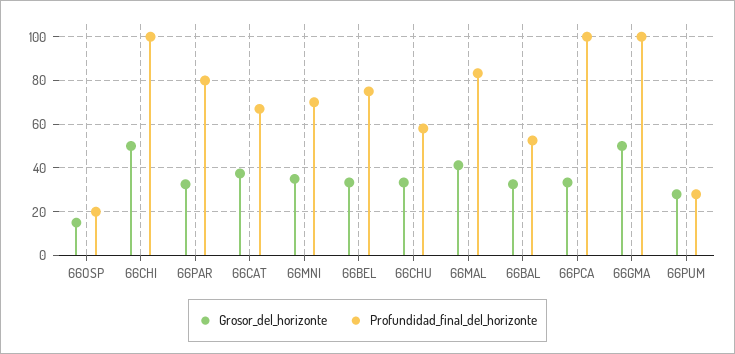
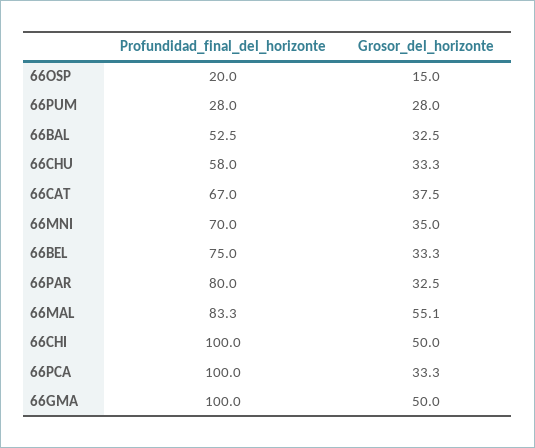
  {
    "Grosor_del_horizonte": {
      "66OSP": 15,
      "66CHI": 50,
      "66PAR": 32.5,
      "66CAT": 37.5,
      "66MNI": 35,
      "66BEL": 33.3,
      "66CHU": 33.3,
-     "66MAL": 40,
+     "66MAL": 55.1,
      "66BAL": 32.5,
      "66PCA": 33.3,
      "66GMA": 50,
      "66PUM": 28
    },
    "Profundidad_final_del_horizonte": {
      "66OSP": 20,
      "66CHI": 100,
      "66PAR": 80,
      "66CAT": 67,
      "66MNI": 70,
      "66BEL": 75,
      "66CHU": 58,
      "66MAL": 83.3,
      "66BAL": 52.5,
      "66PCA": 100,
      "66GMA": 100,
      "66PUM": 28
    }
  }

